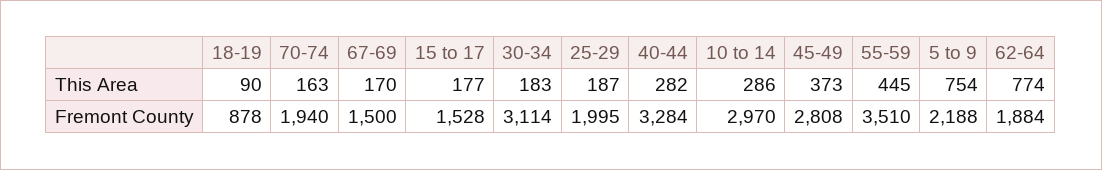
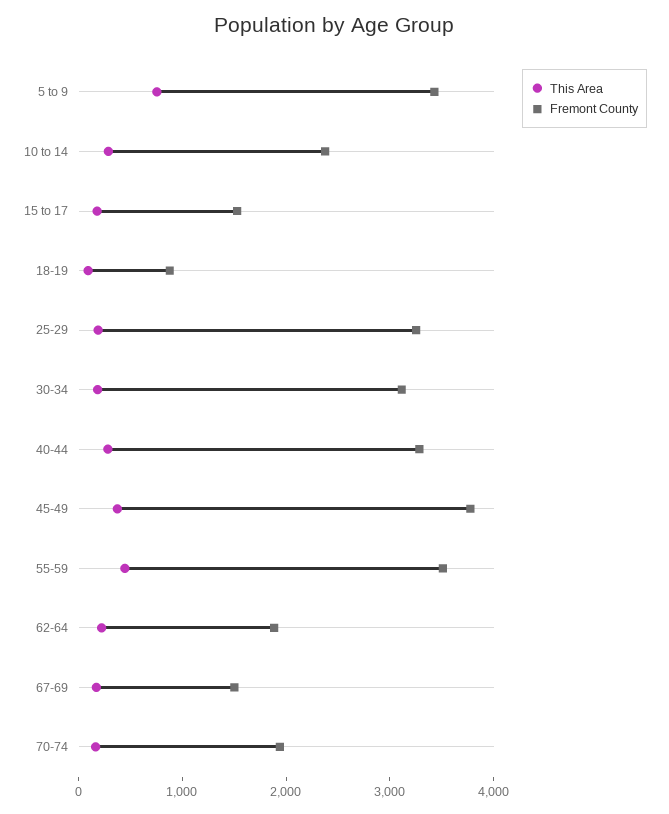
  {
    "This Area": {
      "18-19": 90,
      "70-74": 163,
      "67-69": 170,
      "15 to 17": 177,
      "30-34": 183,
      "25-29": 187,
      "40-44": 282,
      "10 to 14": 286,
      "45-49": 373,
      "55-59": 445,
      "5 to 9": 754,
-     "62-64": 774
+     "62-64": 200
    },
    "Fremont County": {
      "18-19": 878,
      "70-74": 1940,
      "67-69": 1500,
      "15 to 17": 1528,
      "30-34": 3114,
-     "25-29": 1995,
+     "25-29": 3200,
      "40-44": 3284,
-     "10 to 14": 2970,
+     "10 to 14": 2400,
-     "45-49": 2808,
+     "45-49": 3800,
      "55-59": 3510,
-     "5 to 9": 2188,
+     "5 to 9": 3400,
      "62-64": 1884
    }
  }

